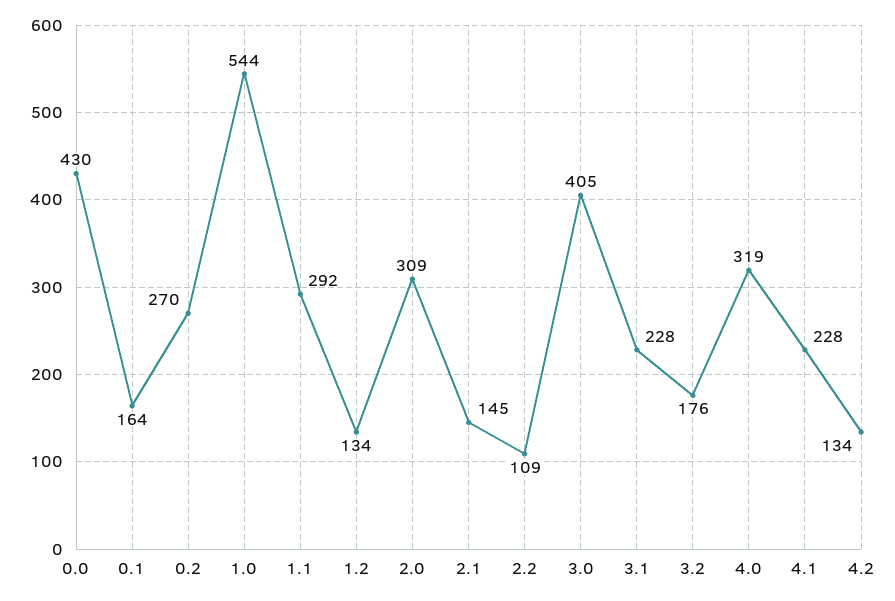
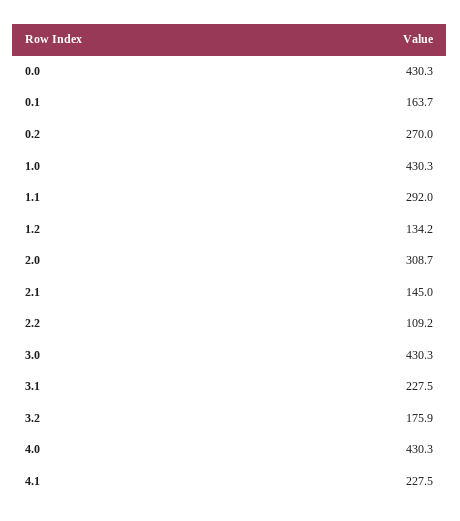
  {
    "0.0": 430.3,
    "0.1": 163.7,
    "0.2": 270,
-   "1.0": 544,
+   "1.0": 430.3,
    "1.1": 292,
    "1.2": 134.2,
    "2.0": 308.7,
    "2.1": 145,
    "2.2": 109.2,
-   "3.0": 405,
+   "3.0": 430.3,
    "3.1": 227.5,
    "3.2": 175.9,
-   "4.0": 319,
+   "4.0": 430.3,
-   "4.1": 227.5,
+   "4.1": 227.5
-   "4.2": 134
  }

